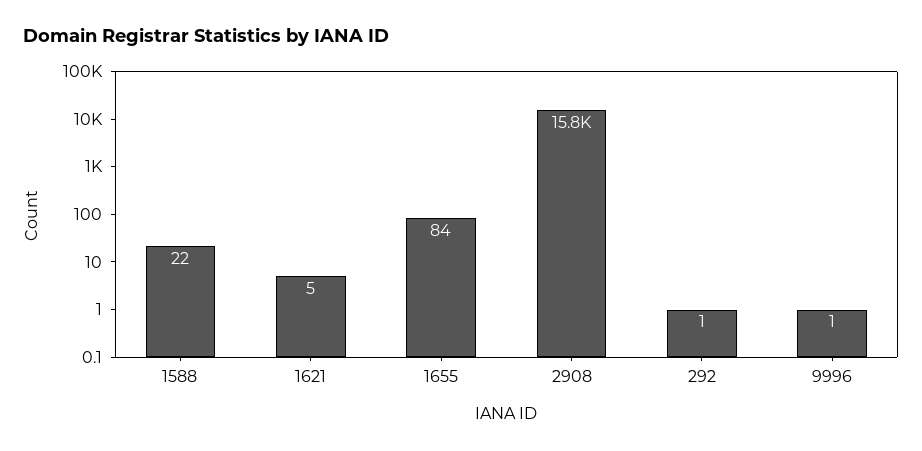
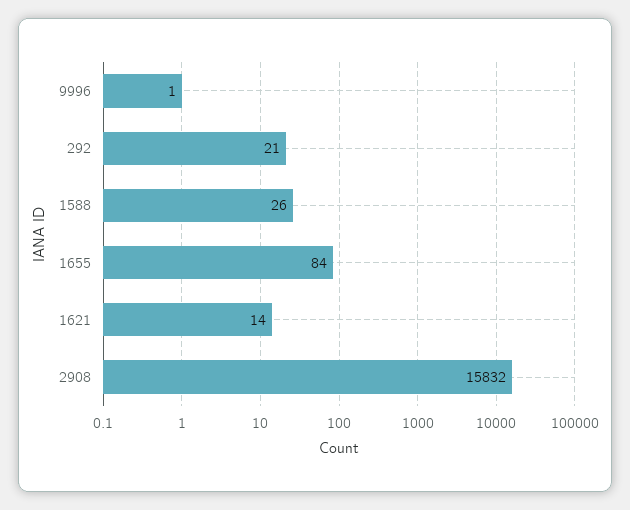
  {
-   "1588": 22,
+   "1588": 26,
-   "1621": 5,
+   "1621": 14,
    "1655": 84,
    "2908": 15832,
-   "292": 1,
+   "292": 21,
    "9996": 1
  }

